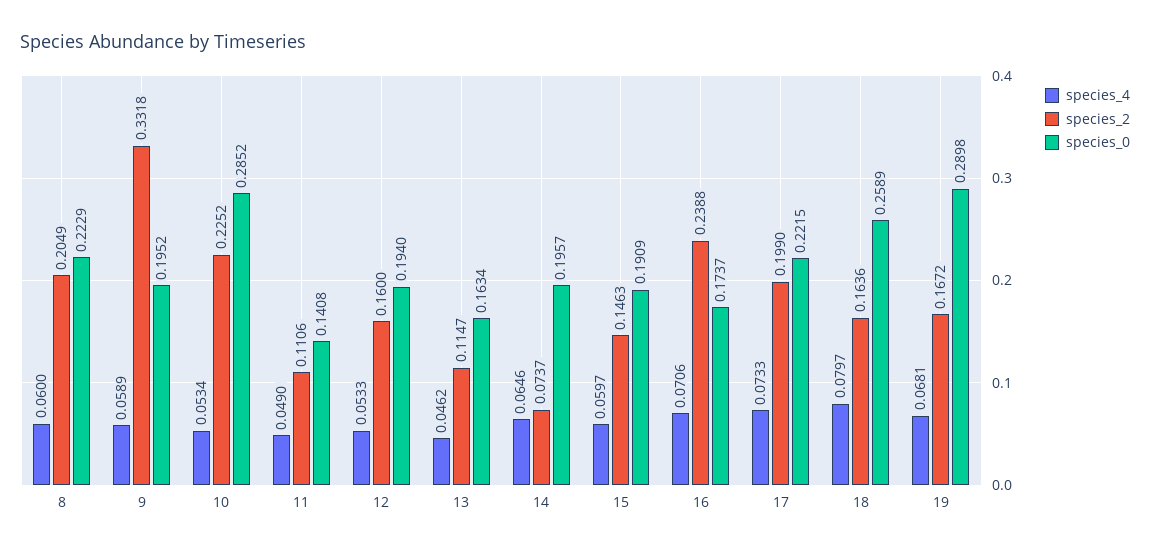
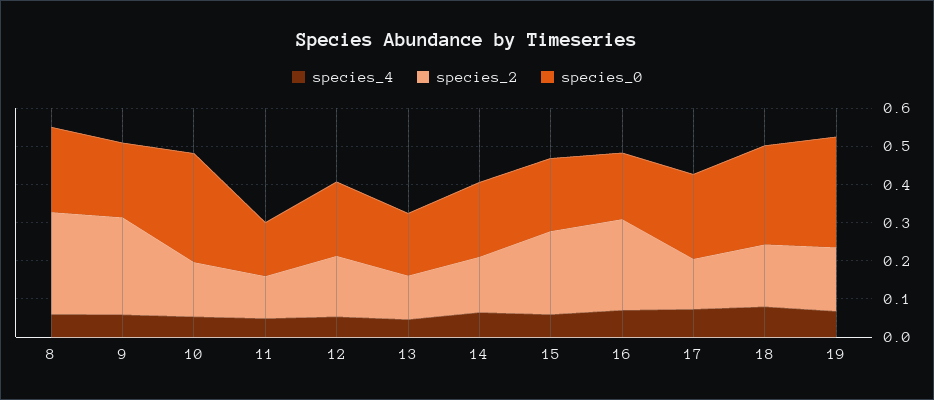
  {
    "species_4": {
      "8": 0.06,
      "9": 0.0589,
      "10": 0.0534,
      "11": 0.049,
      "12": 0.0533,
      "13": 0.0462,
      "14": 0.0646,
      "15": 0.0597,
      "16": 0.0706,
      "17": 0.0733,
      "18": 0.0797,
      "19": 0.0681
    },
    "species_2": {
-     "8": 0.2049,
+     "8": 0.275,
-     "9": 0.3318,
+     "9": 0.25,
-     "10": 0.2252,
+     "10": 0.15,
      "11": 0.1106,
      "12": 0.16,
      "13": 0.1147,
-     "14": 0.0737,
+     "14": 0.15,
-     "15": 0.1463,
+     "15": 0.225,
      "16": 0.2388,
-     "17": 0.199,
+     "17": 0.125,
      "18": 0.1636,
      "19": 0.1672
    },
    "species_0": {
      "8": 0.2229,
      "9": 0.1952,
      "10": 0.2852,
      "11": 0.1408,
      "12": 0.194,
      "13": 0.1634,
      "14": 0.1957,
      "15": 0.1909,
      "16": 0.1737,
      "17": 0.2215,
      "18": 0.2589,
      "19": 0.2898
    }
  }

